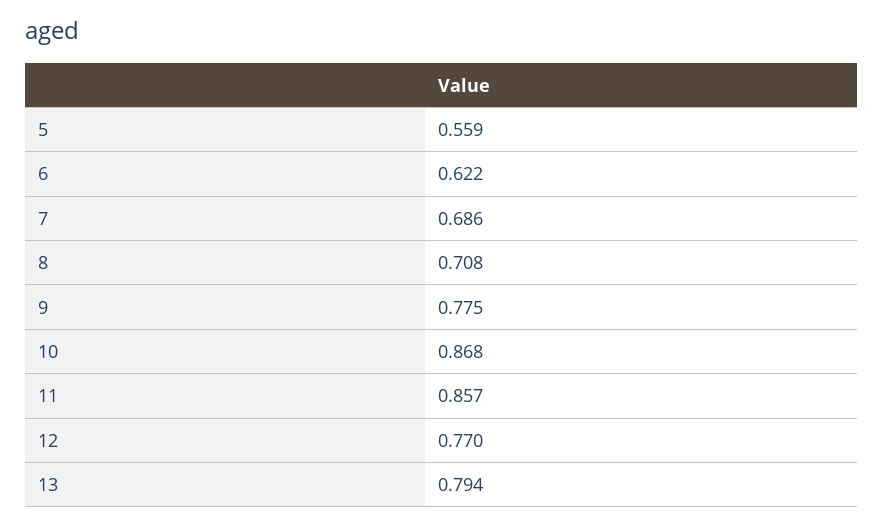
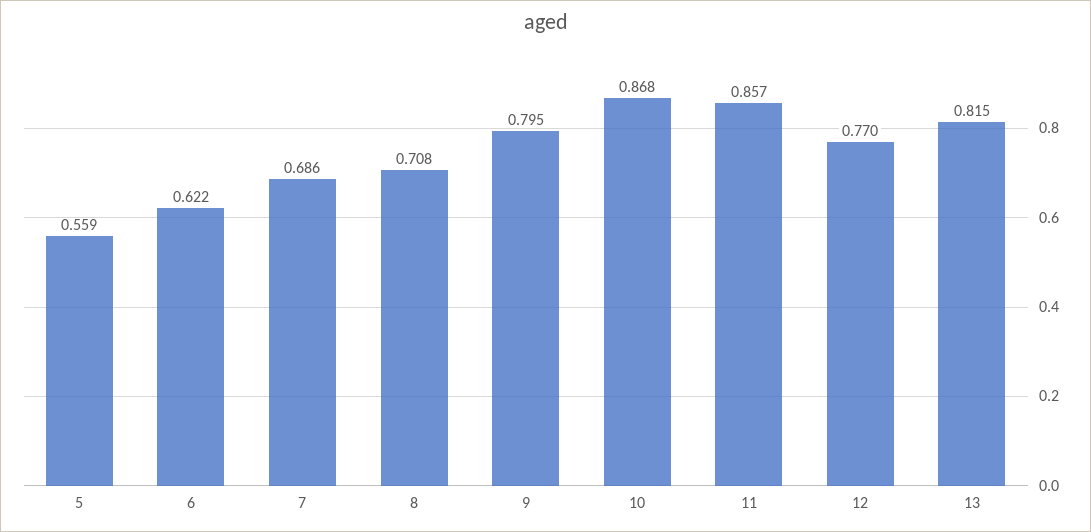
  {
    "5": 0.559,
    "6": 0.622,
    "7": 0.686,
    "8": 0.708,
-   "9": 0.775,
+   "9": 0.795,
    "10": 0.868,
    "11": 0.857,
    "12": 0.77,
-   "13": 0.794
+   "13": 0.815
  }

